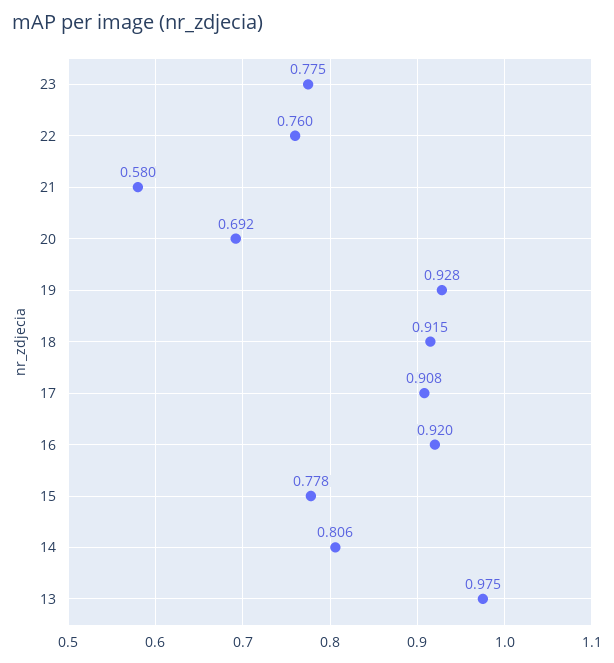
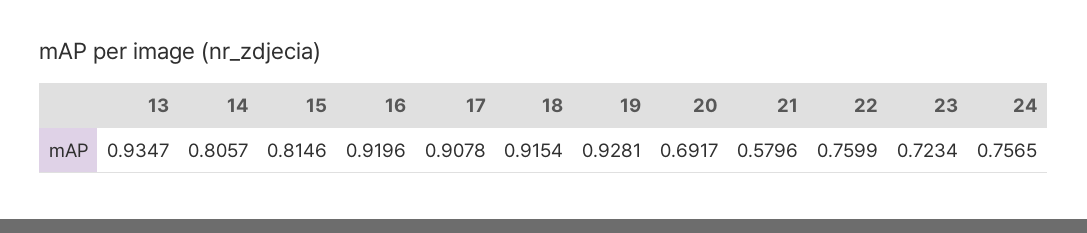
  {
-   "23": 0.775,
+   "23": 0.7234,
    "22": 0.7599,
    "21": 0.5796,
    "20": 0.6917,
    "19": 0.9281,
    "18": 0.9154,
    "17": 0.9078,
    "16": 0.9196,
-   "15": 0.778,
+   "15": 0.8146,
    "14": 0.8057,
-   "13": 0.975
+   "13": 0.9347,
+   "24": 0.7565
  }

